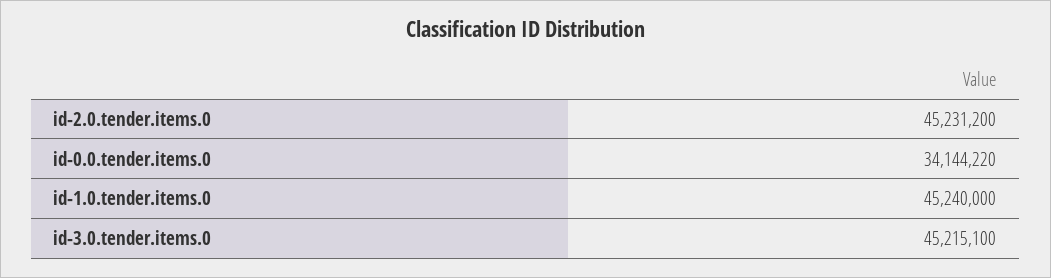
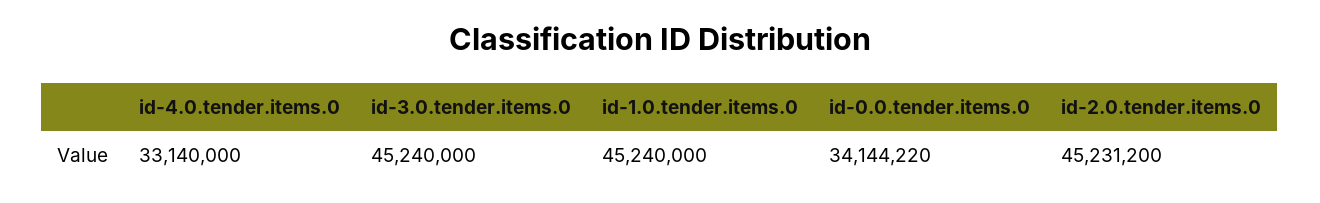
  {
    "id-2.0.tender.items.0": 45231200,
    "id-0.0.tender.items.0": 34144220,
    "id-1.0.tender.items.0": 45240000,
-   "id-3.0.tender.items.0": 45215100
+   "id-3.0.tender.items.0": 45240000,
+   "id-4.0.tender.items.0": 33140000
  }

